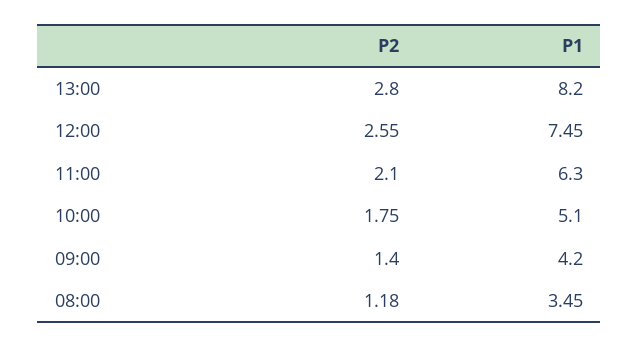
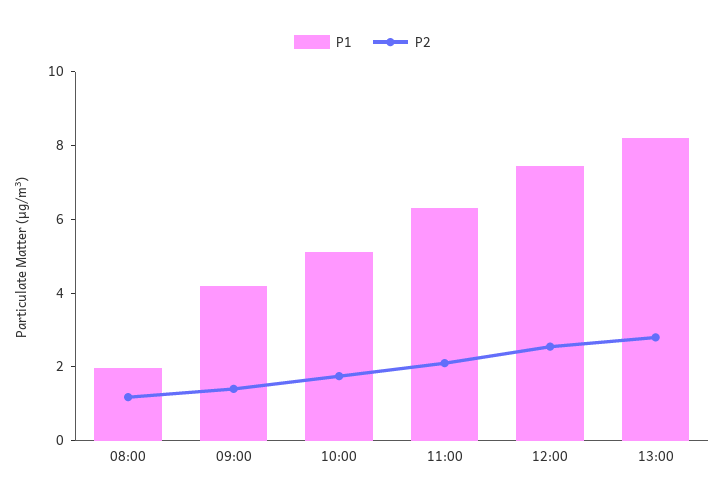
  {
    "P2": {
      "13:00": 2.8,
      "12:00": 2.55,
      "11:00": 2.1,
      "10:00": 1.75,
      "09:00": 1.4,
      "08:00": 1.18
    },
    "P1": {
      "13:00": 8.2,
      "12:00": 7.45,
      "11:00": 6.3,
      "10:00": 5.1,
      "09:00": 4.2,
-     "08:00": 3.45
+     "08:00": 2
    }
  }

